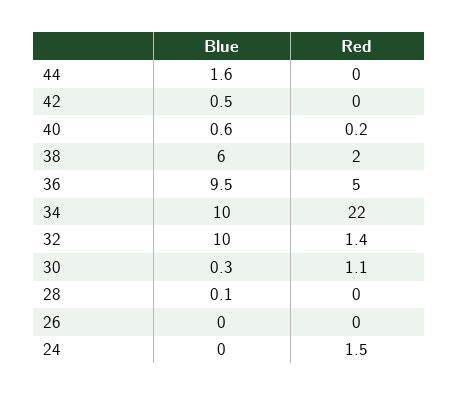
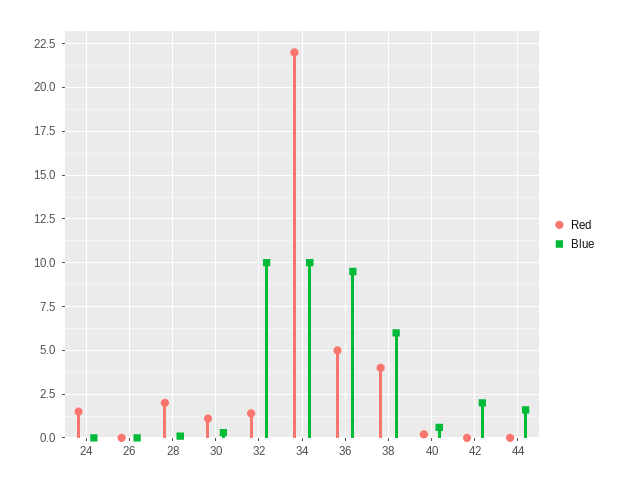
  {
    "Blue": {
      "44": 1.6,
-     "42": 0.5,
+     "42": 2,
      "40": 0.6,
      "38": 6,
      "36": 9.5,
      "34": 10,
      "32": 10,
      "30": 0.3,
      "28": 0.1,
      "26": 0,
      "24": 0
    },
    "Red": {
      "44": 0,
      "42": 0,
      "40": 0.2,
-     "38": 2,
+     "38": 4,
      "36": 5,
      "34": 22,
      "32": 1.4,
      "30": 1.1,
-     "28": 0,
+     "28": 2,
      "26": 0,
      "24": 1.5
    }
  }

